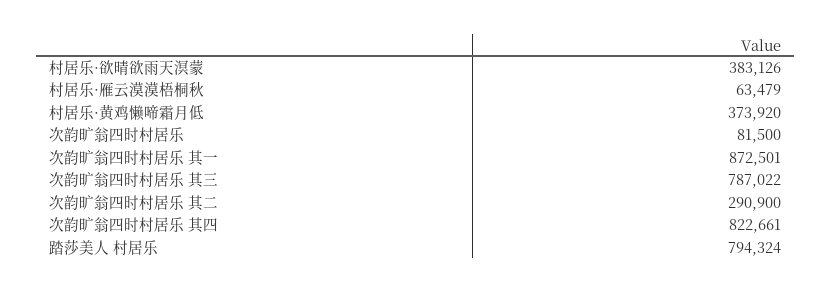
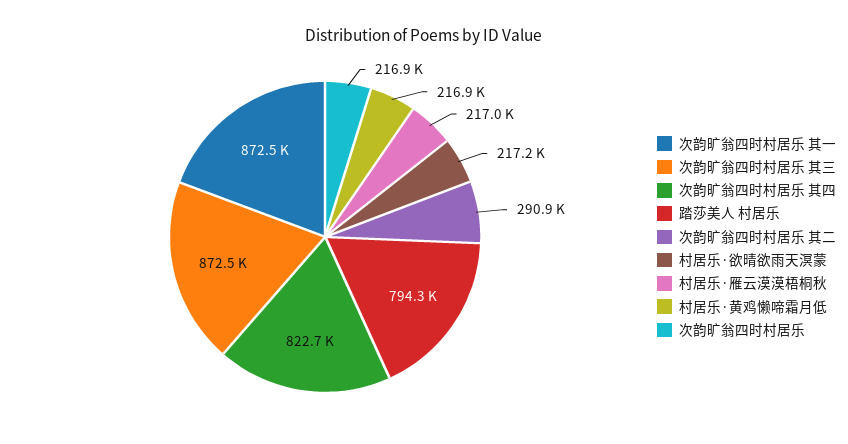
  {
-   "村居乐·欲晴欲雨天溟蒙": 383126,
+   "村居乐·欲晴欲雨天溟蒙": 217200,
-   "村居乐·雁云漠漠梧桐秋": 63479,
+   "村居乐·雁云漠漠梧桐秋": 217000,
-   "村居乐·黄鸡懒啼霜月低": 373920,
+   "村居乐·黄鸡懒啼霜月低": 216900,
-   "次韵旷翁四时村居乐": 81500,
+   "次韵旷翁四时村居乐": 216900,
    "次韵旷翁四时村居乐 其一": 872501,
-   "次韵旷翁四时村居乐 其三": 787022,
+   "次韵旷翁四时村居乐 其三": 872500,
    "次韵旷翁四时村居乐 其二": 290900,
    "次韵旷翁四时村居乐 其四": 822661,
    "踏莎美人 村居乐": 794324
  }

